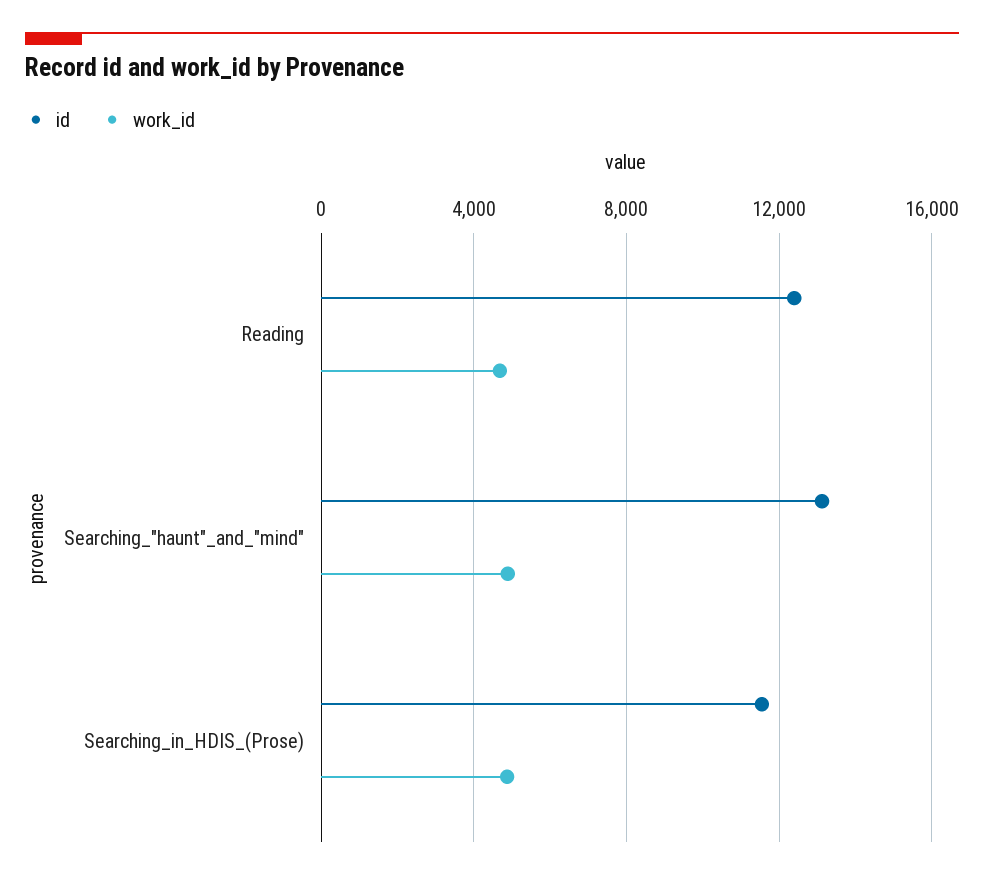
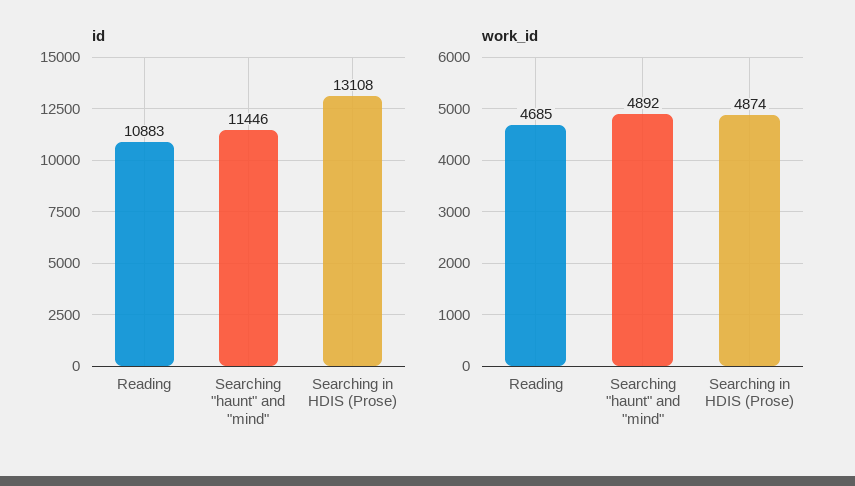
  {
    "id": {
-     "Reading": 12500,
+     "Reading": 10883,
-     "Searching_\"haunt\"_and_\"mind\"": 13000,
+     "Searching_\"haunt\"_and_\"mind\"": 11446,
-     "Searching_in_HDIS_(Prose)": 11500
+     "Searching_in_HDIS_(Prose)": 13108
    },
    "work_id": {
      "Reading": 4685,
      "Searching_\"haunt\"_and_\"mind\"": 4892,
      "Searching_in_HDIS_(Prose)": 4874
    }
  }

